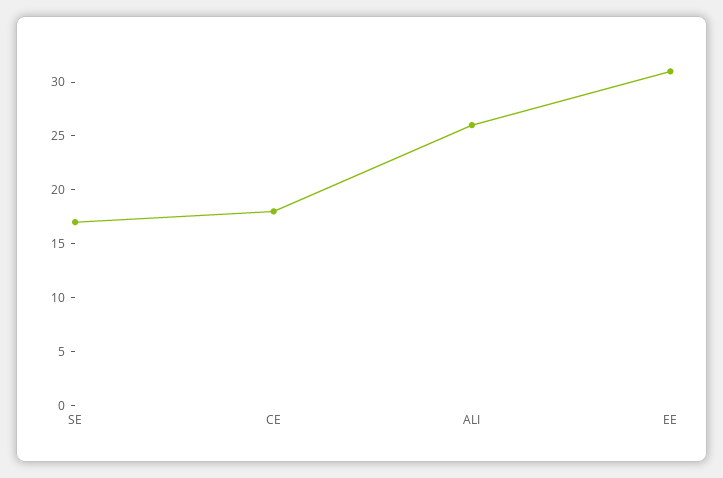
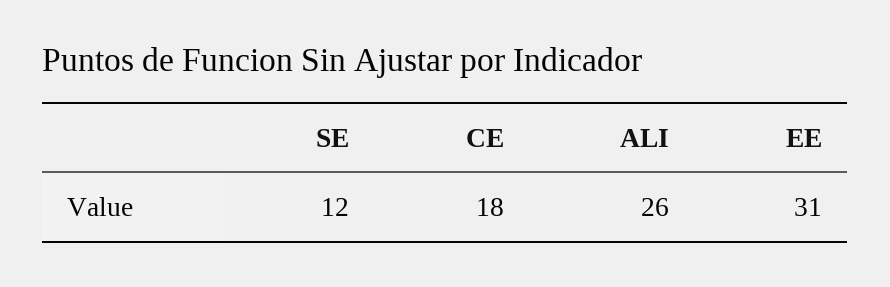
  {
-   "SE": 17,
+   "SE": 12,
    "CE": 18,
    "ALI": 26,
    "EE": 31
  }

